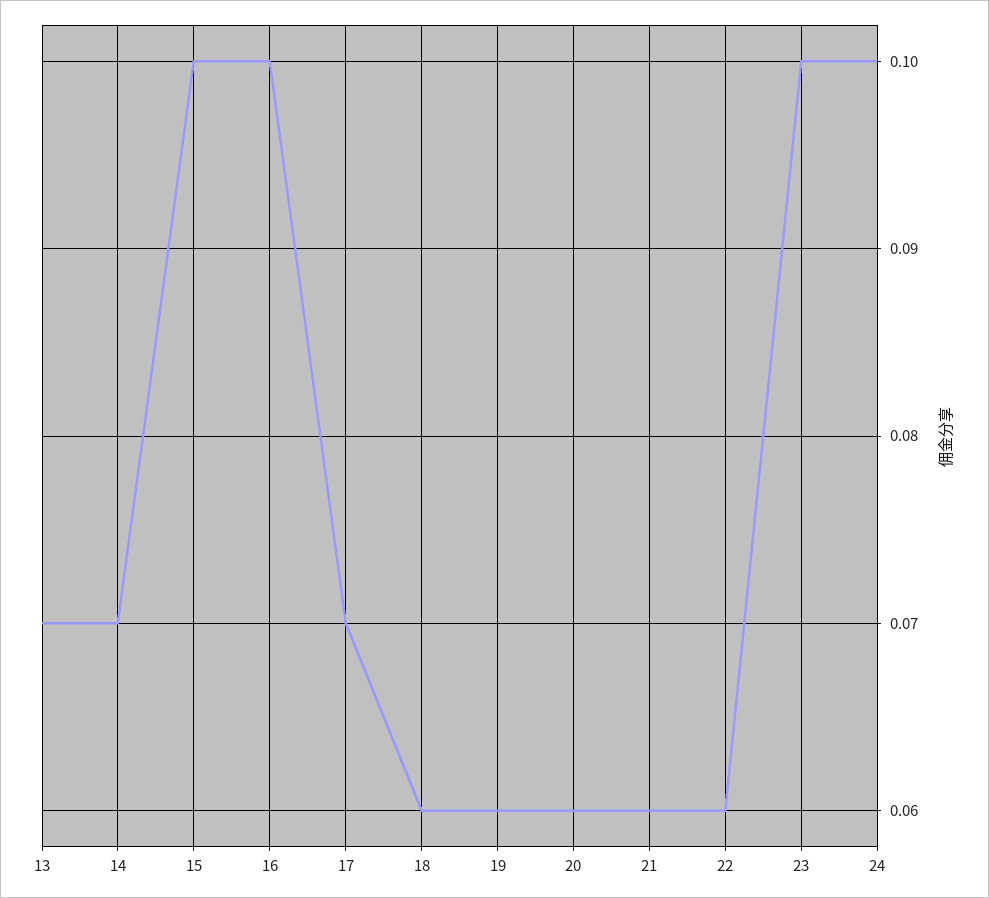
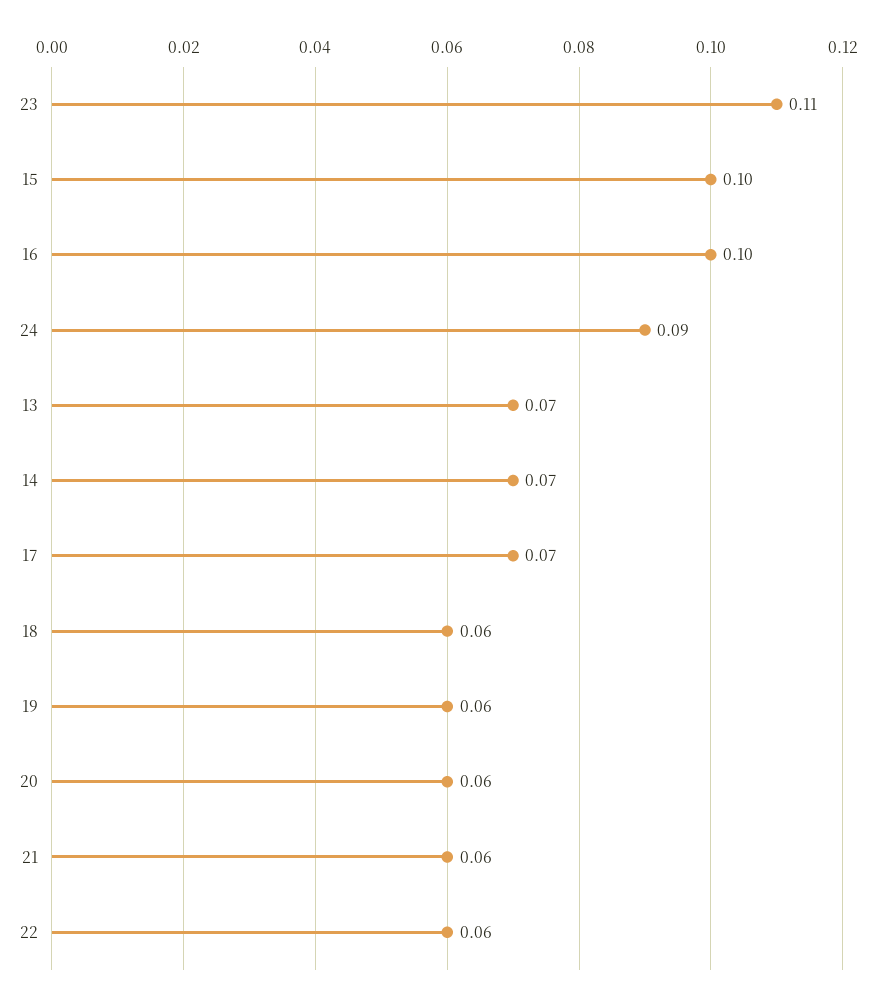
  {
    "13": 0.07,
    "14": 0.07,
    "15": 0.1,
    "16": 0.1,
    "17": 0.07,
    "18": 0.06,
    "19": 0.06,
    "20": 0.06,
    "21": 0.06,
    "22": 0.06,
-   "23": 0.1,
+   "23": 0.11,
-   "24": 0.1
+   "24": 0.09
  }

